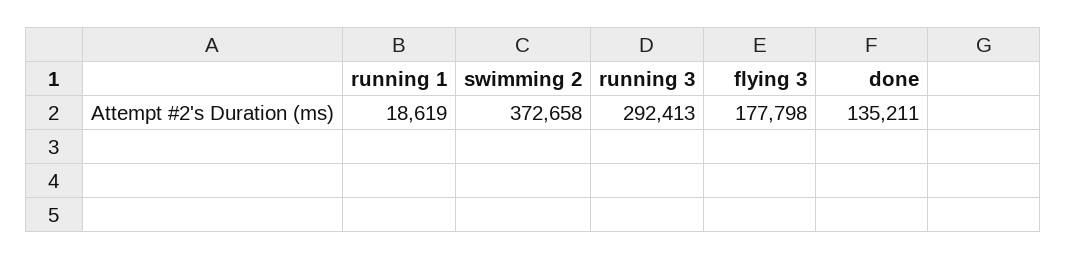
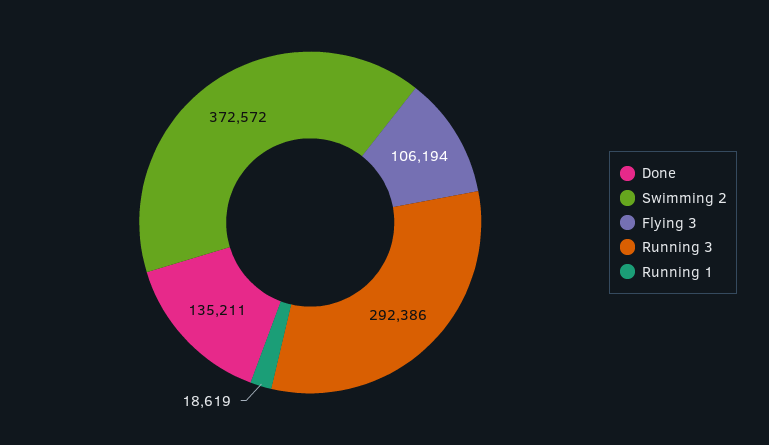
  {
    "running 1": 18619,
-   "swimming 2": 372658,
+   "swimming 2": 372572,
-   "running 3": 292413,
+   "running 3": 292386,
-   "flying 3": 177798,
+   "flying 3": 106194,
    "done": 135211
  }

